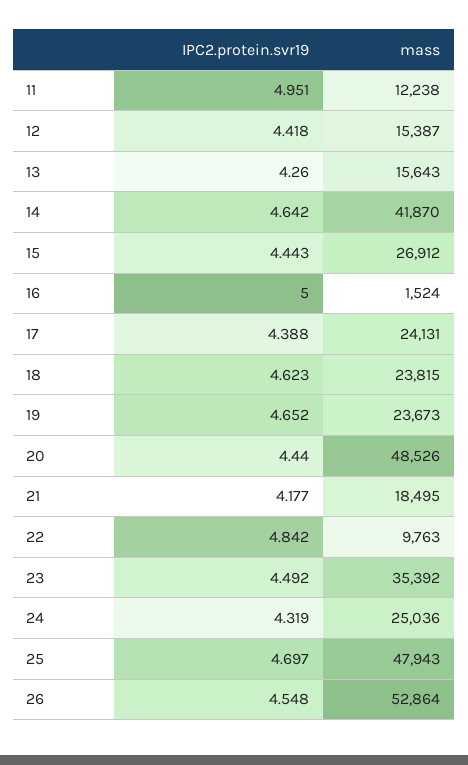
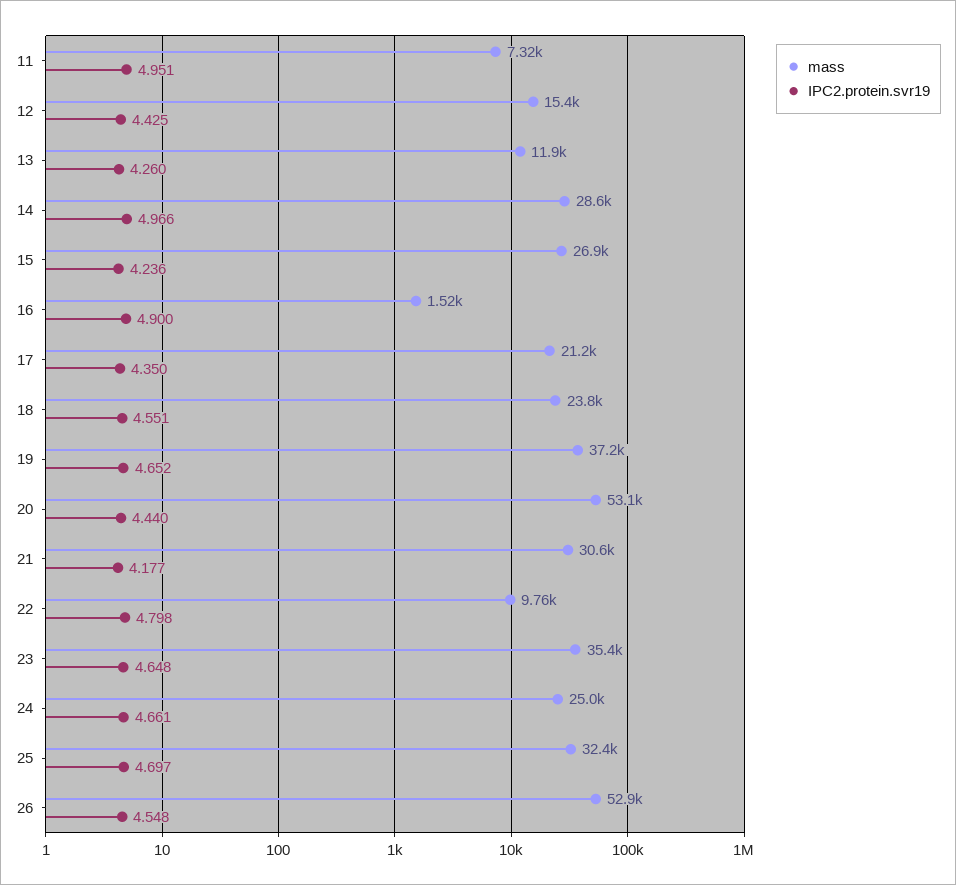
  {
    "IPC2.protein.svr19": {
      "11": 4.951,
-     "12": 4.418,
+     "12": 4.425,
      "13": 4.26,
-     "14": 4.642,
+     "14": 4.966,
-     "15": 4.443,
+     "15": 4.236,
-     "16": 5,
+     "16": 4.9,
-     "17": 4.388,
+     "17": 4.35,
-     "18": 4.623,
+     "18": 4.551,
      "19": 4.652,
      "20": 4.44,
      "21": 4.177,
-     "22": 4.842,
+     "22": 4.798,
-     "23": 4.492,
+     "23": 4.648,
-     "24": 4.319,
+     "24": 4.661,
      "25": 4.697,
      "26": 4.548
    },
    "mass": {
-     "11": 12238,
+     "11": 7320,
      "12": 15387,
-     "13": 15643,
+     "13": 11900,
-     "14": 41870,
+     "14": 28600,
      "15": 26912,
      "16": 1524,
-     "17": 24131,
+     "17": 21200,
      "18": 23815,
-     "19": 23673,
+     "19": 37200,
-     "20": 48526,
+     "20": 53100,
-     "21": 18495,
+     "21": 30600,
      "22": 9763,
      "23": 35392,
      "24": 25036,
-     "25": 47943,
+     "25": 32400,
      "26": 52864
    }
  }

